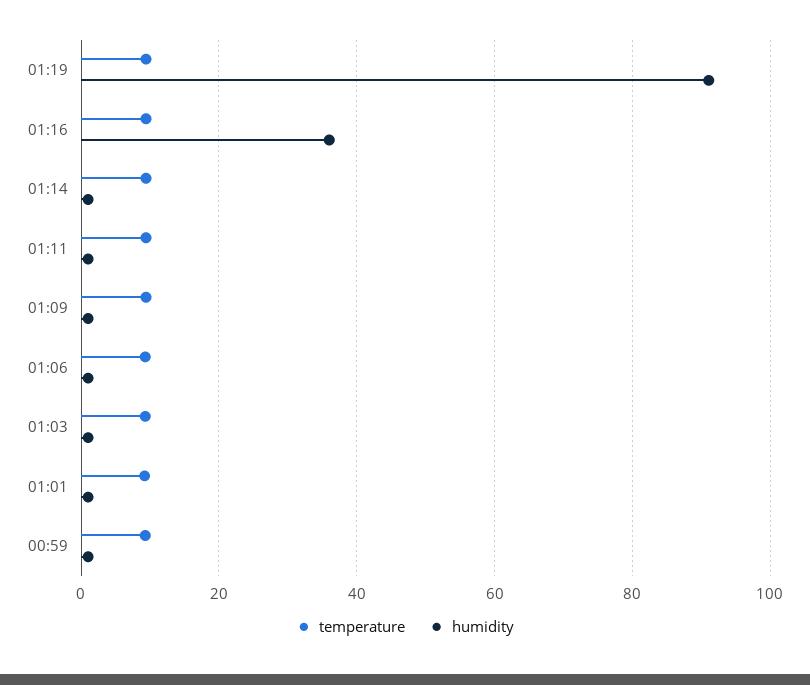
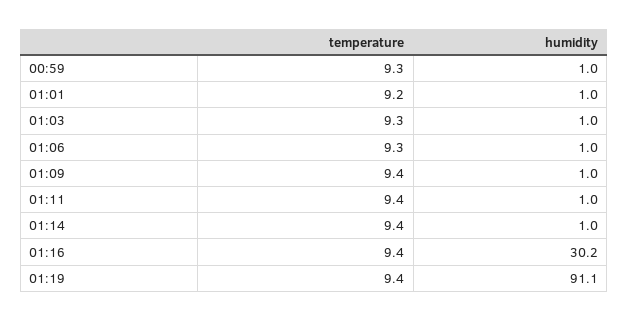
  {
    "temperature": {
      "01:19": 9.4,
      "01:16": 9.4,
      "01:14": 9.4,
      "01:11": 9.4,
      "01:09": 9.4,
      "01:06": 9.3,
      "01:03": 9.3,
      "01:01": 9.2,
      "00:59": 9.3
    },
    "humidity": {
      "01:19": 91.1,
-     "01:16": 36,
+     "01:16": 30.2,
      "01:14": 1,
      "01:11": 1,
      "01:09": 1,
      "01:06": 1,
      "01:03": 1,
      "01:01": 1,
      "00:59": 1
    }
  }

